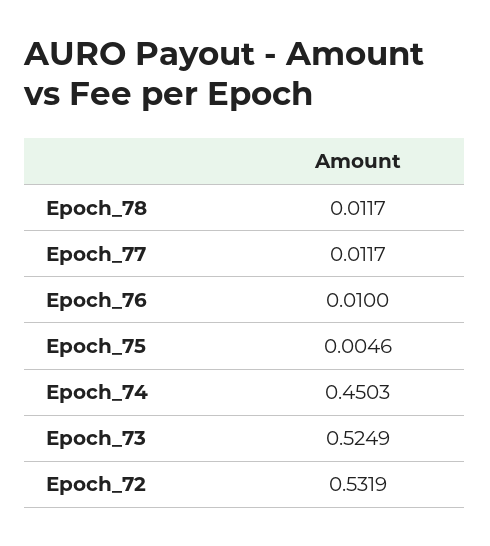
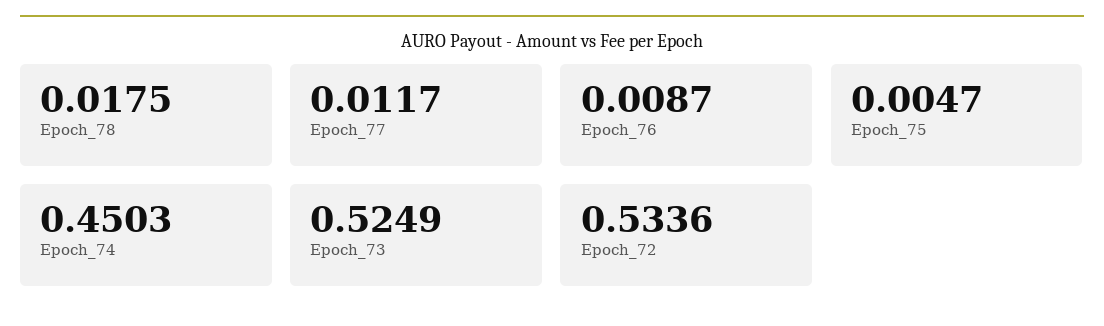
  {
-   "Epoch_78": 0.0117,
+   "Epoch_78": 0.0175,
    "Epoch_77": 0.0117,
-   "Epoch_76": 0.01,
+   "Epoch_76": 0.0087,
-   "Epoch_75": 0.0046,
+   "Epoch_75": 0.0047,
    "Epoch_74": 0.4503,
    "Epoch_73": 0.5249,
-   "Epoch_72": 0.5319
+   "Epoch_72": 0.5336
  }

